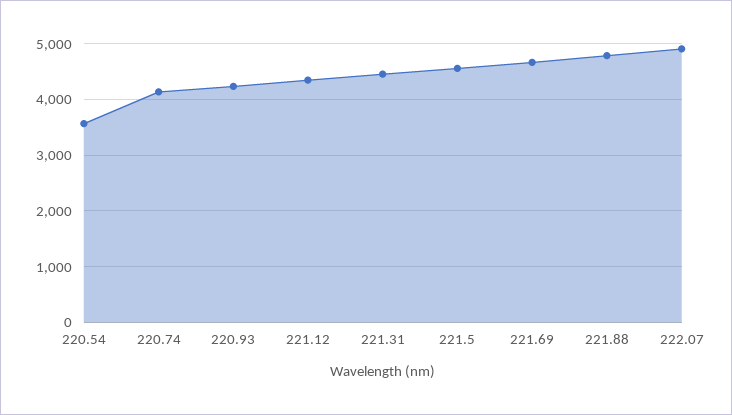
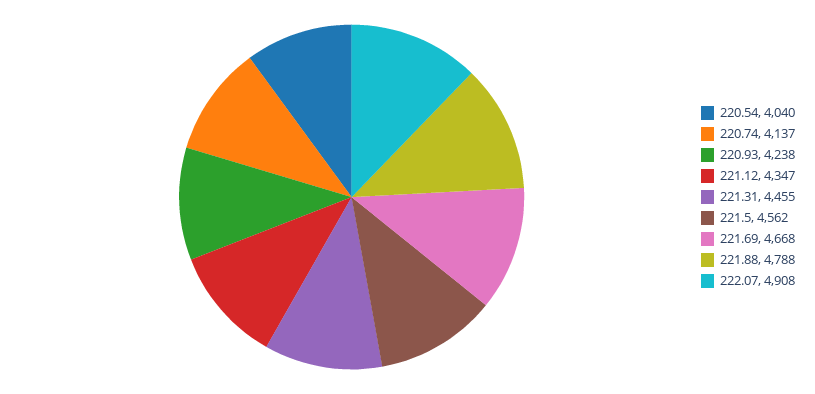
  {
-   "220.54": 3600,
+   "220.54": 4040,
    "220.74": 4137,
    "220.93": 4238,
    "221.12": 4347,
    "221.31": 4455,
    "221.5": 4562,
    "221.69": 4668,
    "221.88": 4788,
    "222.07": 4908
  }

